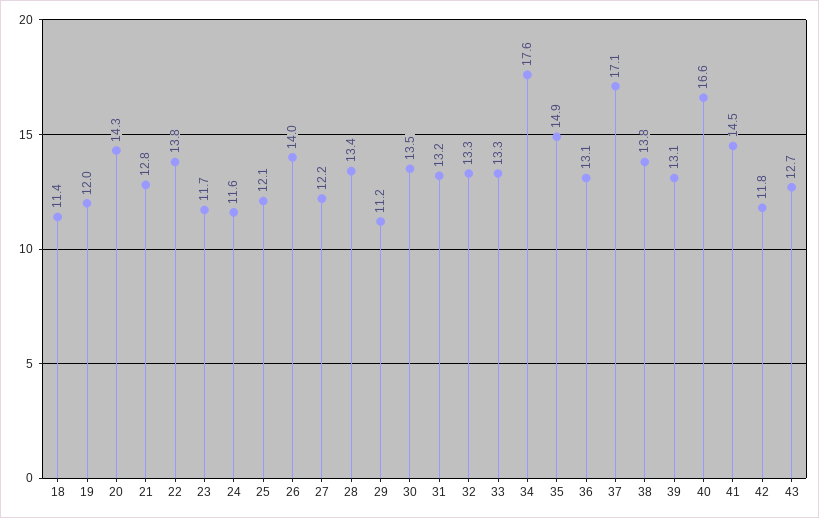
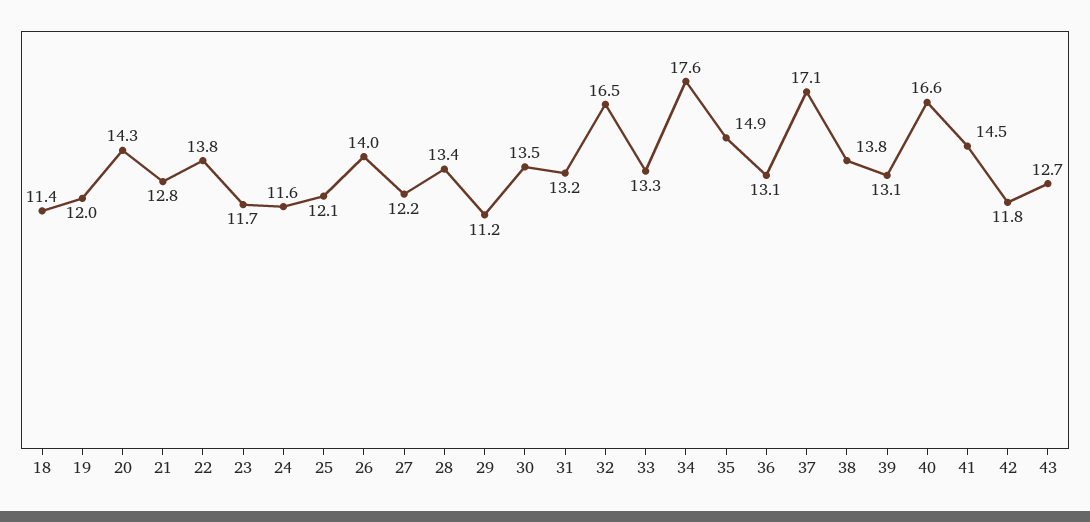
  {
    "18": 11.4,
    "19": 12,
    "20": 14.3,
    "21": 12.8,
    "22": 13.8,
    "23": 11.7,
    "24": 11.6,
    "25": 12.1,
    "26": 14,
    "27": 12.2,
    "28": 13.4,
    "29": 11.2,
    "30": 13.5,
    "31": 13.2,
-   "32": 13.3,
+   "32": 16.5,
    "33": 13.3,
    "34": 17.6,
    "35": 14.9,
    "36": 13.1,
    "37": 17.1,
    "38": 13.8,
    "39": 13.1,
    "40": 16.6,
    "41": 14.5,
    "42": 11.8,
    "43": 12.7
  }

